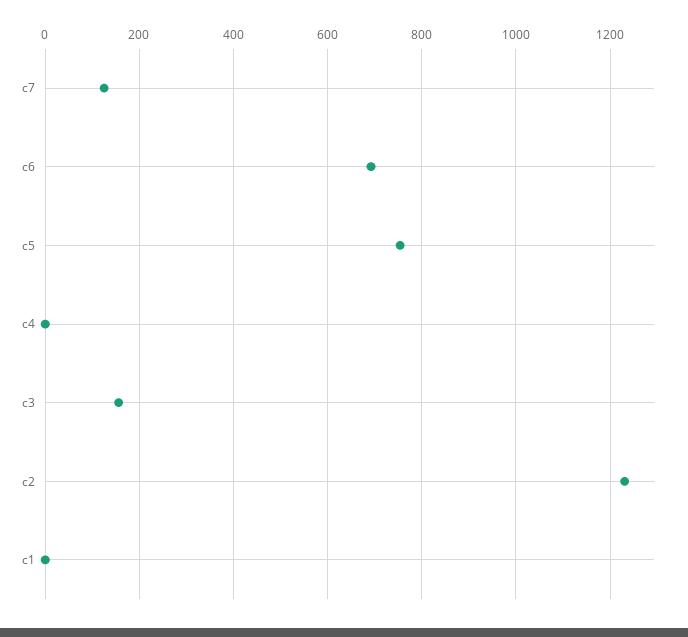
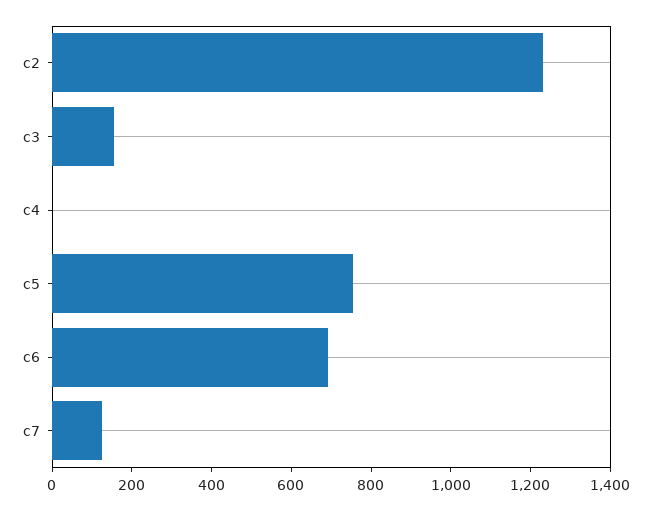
  {
    "c7": 120,
    "c6": 700,
    "c5": 760,
    "c4": 0,
    "c3": 160,
-   "c2": 1240,
+   "c2": 1240
-   "c1": 0
  }

